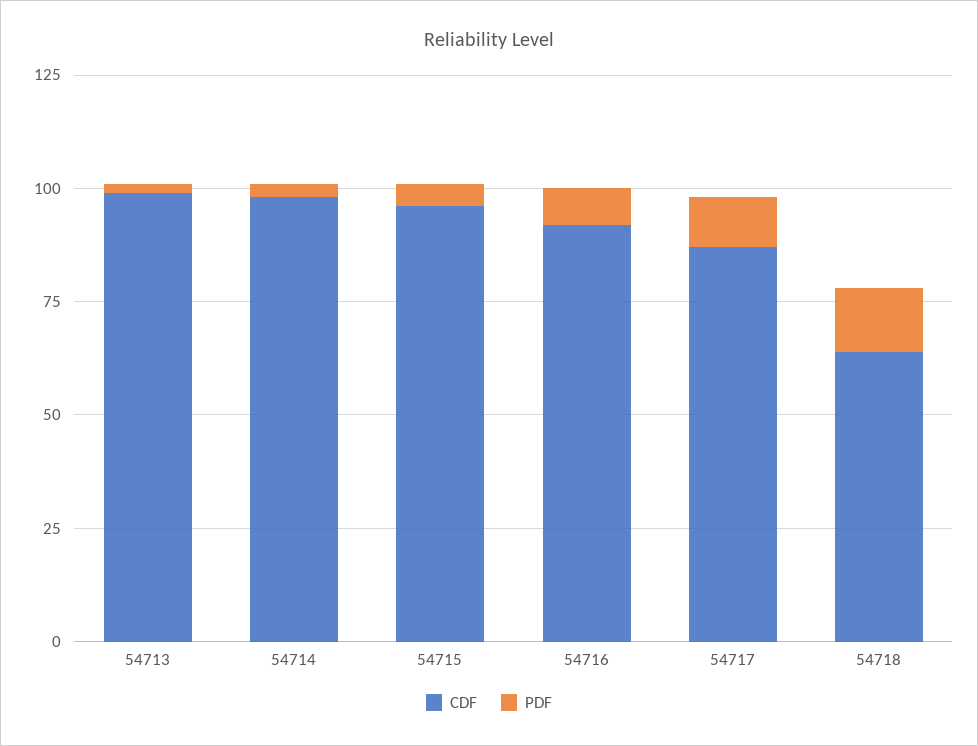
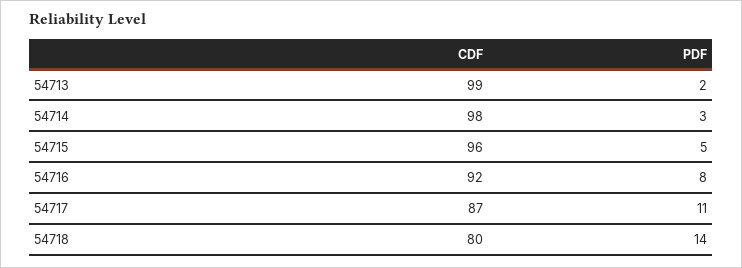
  {
    "CDF": {
      "54713": 99,
      "54714": 98,
      "54715": 96,
      "54716": 92,
      "54717": 87,
-     "54718": 65
+     "54718": 80
    },
    "PDF": {
      "54713": 2,
      "54714": 3,
      "54715": 5,
      "54716": 8,
      "54717": 11,
      "54718": 14
    }
  }

